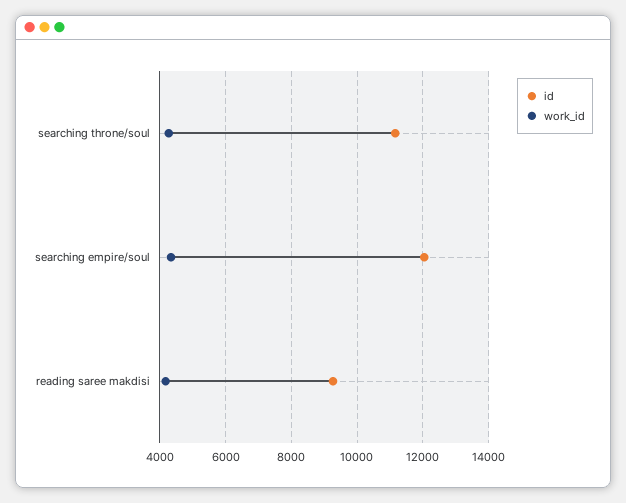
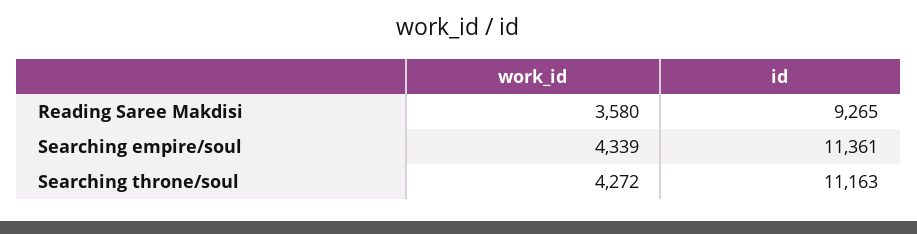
  {
    "id": {
      "searching throne/soul": 11163,
-     "searching empire/soul": 12000,
+     "searching empire/soul": 11361,
      "reading saree makdisi": 9265
    },
    "work_id": {
      "searching throne/soul": 4272,
      "searching empire/soul": 4339,
-     "reading saree makdisi": 4200
+     "reading saree makdisi": 3580
    }
  }

